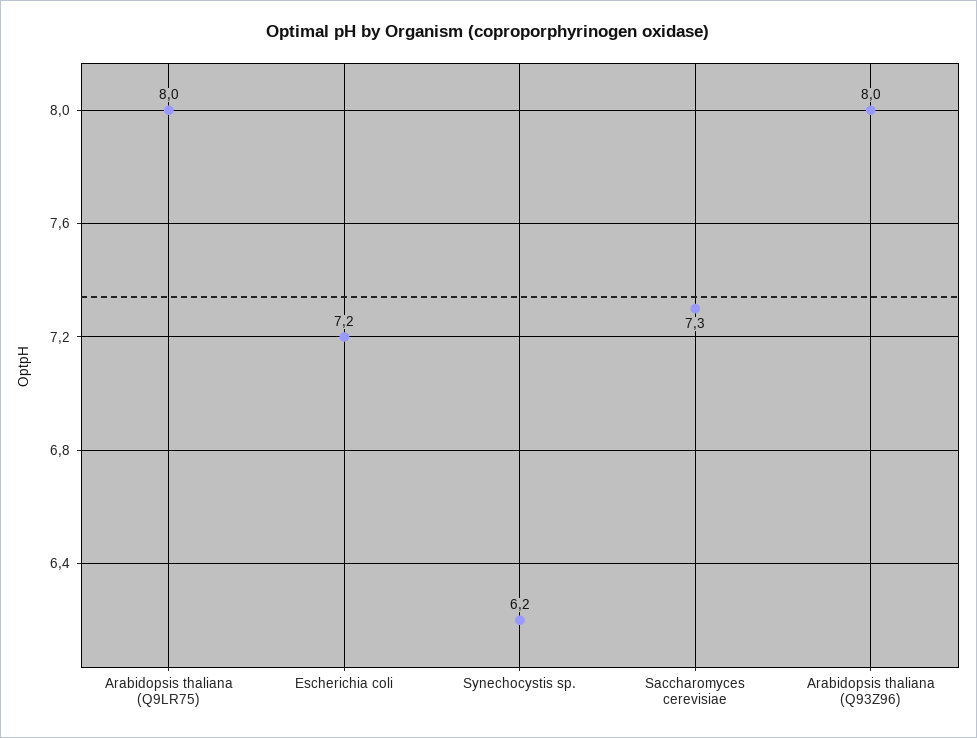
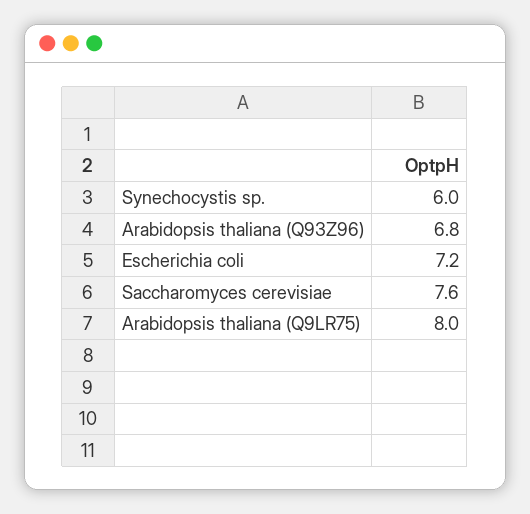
  {
    "Arabidopsis thaliana (Q9LR75)": 8,
    "Escherichia coli": 7.2,
-   "Synechocystis sp.": 6.2,
+   "Synechocystis sp.": 6,
-   "Saccharomyces cerevisiae": 7.3,
+   "Saccharomyces cerevisiae": 7.6,
-   "Arabidopsis thaliana (Q93Z96)": 8
+   "Arabidopsis thaliana (Q93Z96)": 6.8
  }

